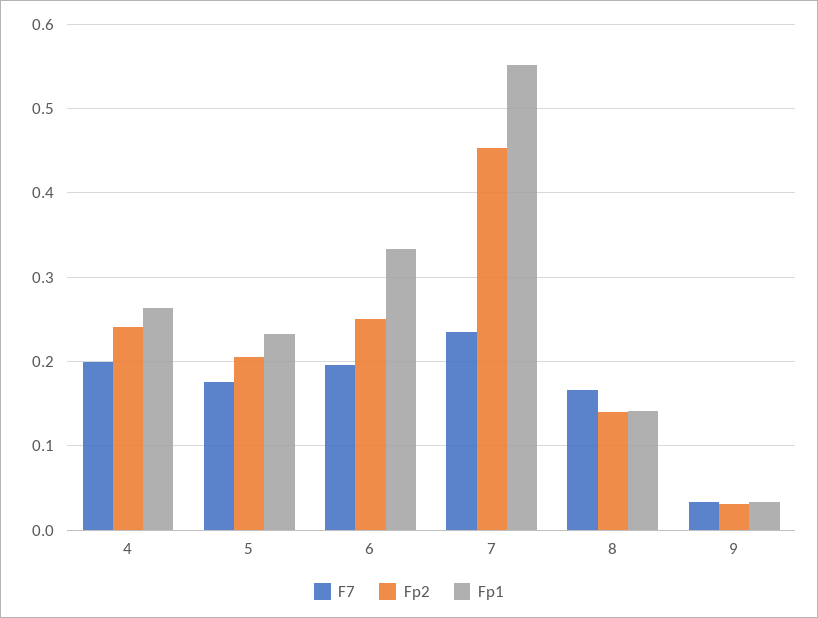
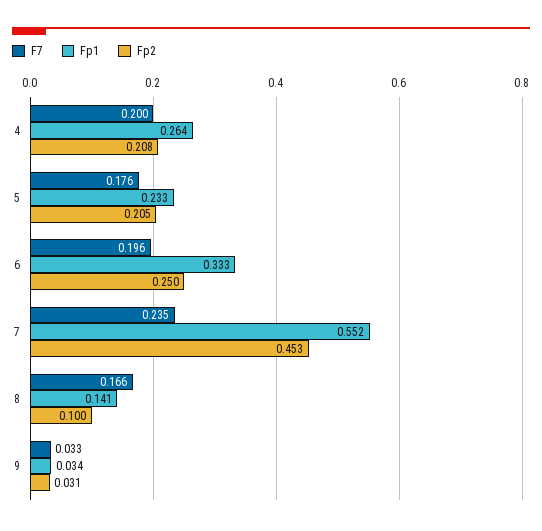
  {
    "F7": {
      "4": 0.2,
      "5": 0.176,
      "6": 0.196,
      "7": 0.235,
      "8": 0.166,
      "9": 0.033
    },
    "Fp2": {
-     "4": 0.24,
+     "4": 0.208,
      "5": 0.205,
      "6": 0.25,
      "7": 0.453,
-     "8": 0.14,
+     "8": 0.1,
      "9": 0.031
    },
    "Fp1": {
      "4": 0.264,
      "5": 0.233,
      "6": 0.333,
      "7": 0.552,
      "8": 0.141,
      "9": 0.034
    }
  }

